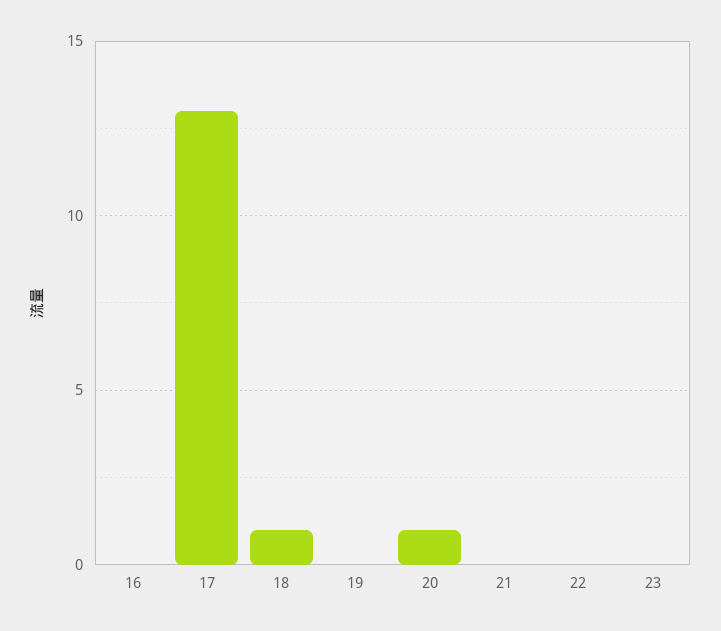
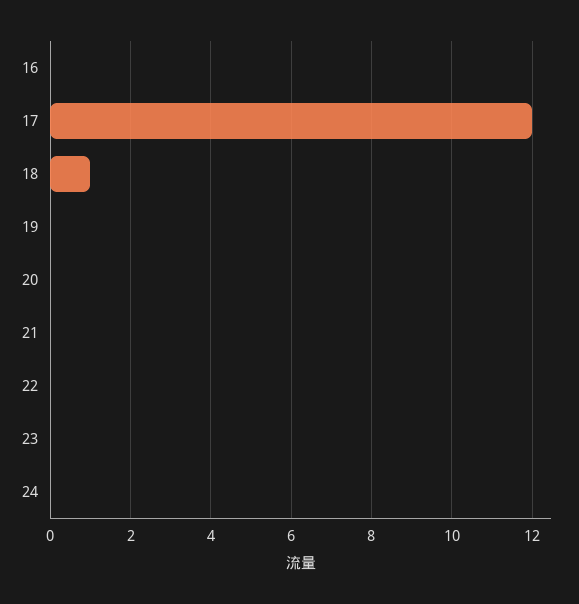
  {
    "16": 0,
-   "17": 13,
+   "17": 12,
    "18": 1,
    "19": 0,
-   "20": 1,
+   "20": 0,
    "21": 0,
    "22": 0,
-   "23": 0
+   "23": 0,
+   "24": 0
  }

